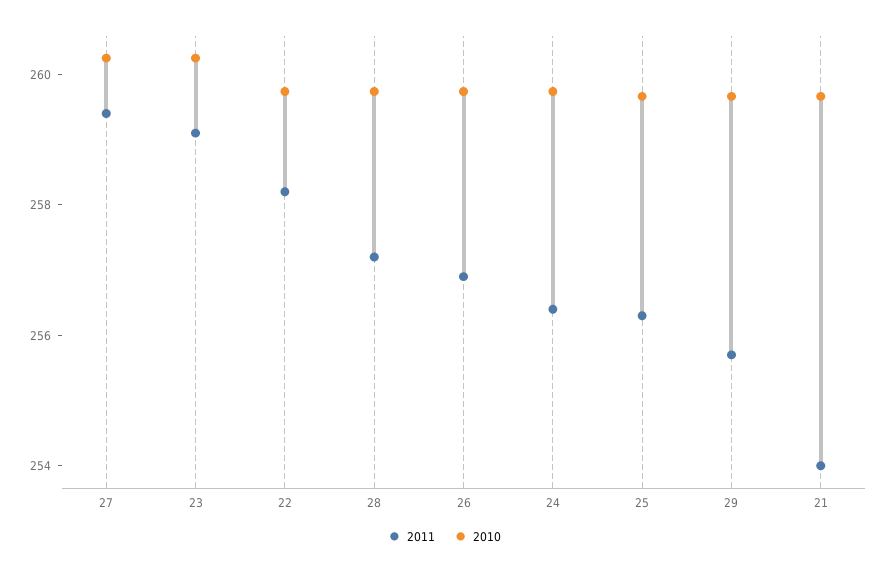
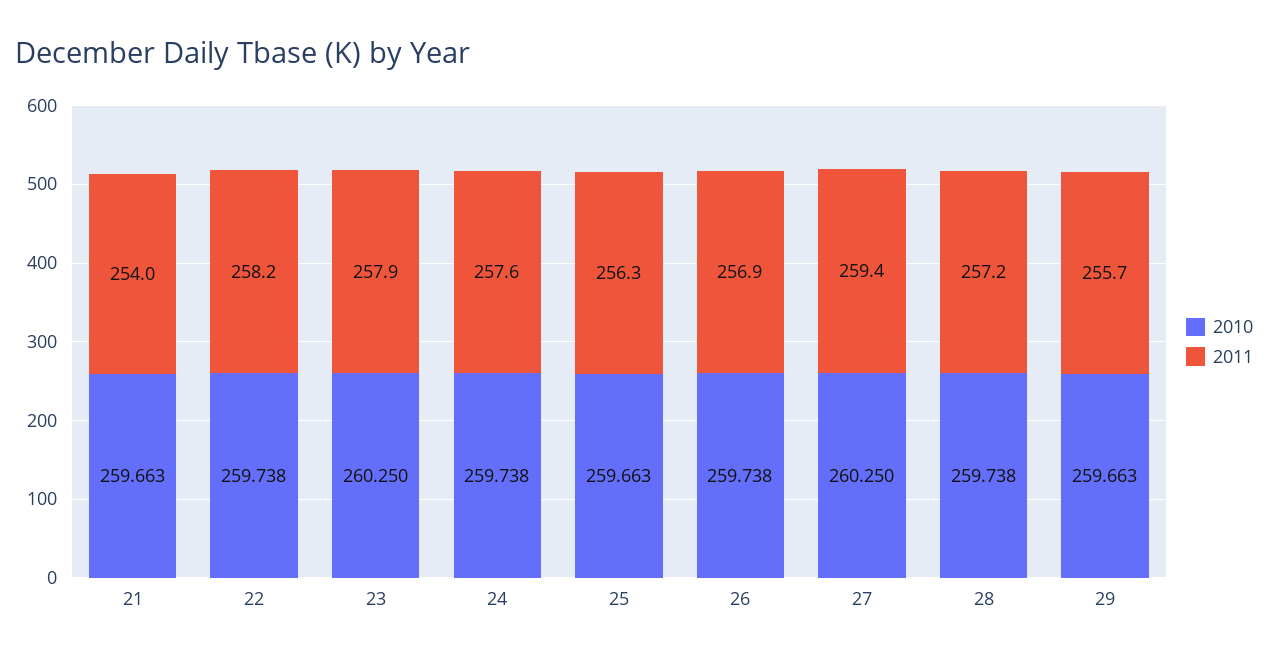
  {
    "2011": {
      "27": 259.4,
-     "23": 259,
+     "23": 257.9,
      "22": 258.2,
      "28": 257.2,
      "26": 256.9,
-     "24": 256.5,
+     "24": 257.6,
      "25": 256.3,
      "29": 255.7,
      "21": 254
    },
    "2010": {
      "27": 260.25,
      "23": 260.25,
      "22": 259.738,
      "28": 259.738,
      "26": 259.738,
      "24": 259.738,
      "25": 259.663,
      "29": 259.663,
      "21": 259.663
    }
  }

